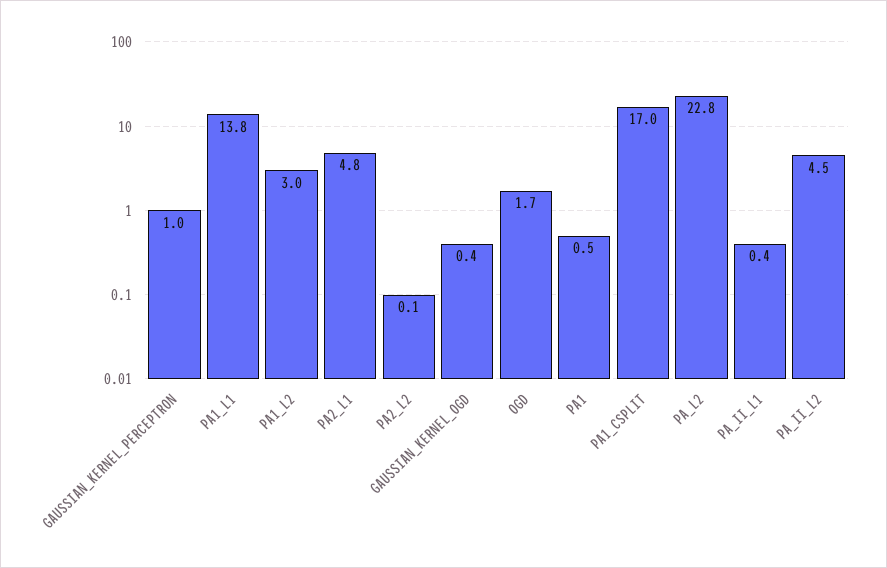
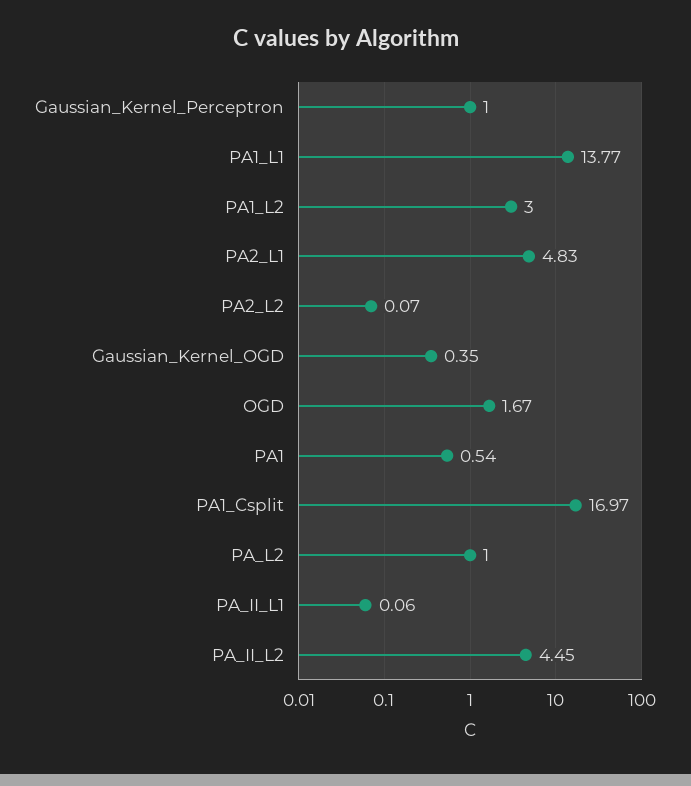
  {
    "GAUSSIAN_KERNEL_PERCEPTRON": 1,
    "PA1_L1": 13.77,
    "PA1_L2": 3,
    "PA2_L1": 4.83,
    "PA2_L2": 0.07,
    "GAUSSIAN_KERNEL_OGD": 0.35,
    "OGD": 1.67,
    "PA1": 0.54,
    "PA1_CSPLIT": 16.97,
-   "PA_L2": 22.8,
+   "PA_L2": 1,
-   "PA_II_L1": 0.4,
+   "PA_II_L1": 0.06,
    "PA_II_L2": 4.45
  }

